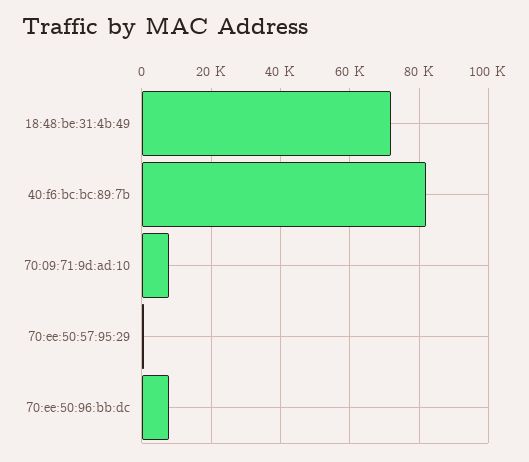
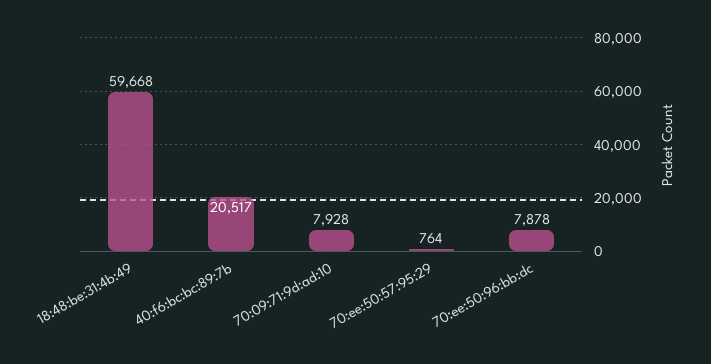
  {
-   "18:48:be:31:4b:49": 72000,
+   "18:48:be:31:4b:49": 59668,
-   "40:f6:bc:bc:89:7b": 82000,
+   "40:f6:bc:bc:89:7b": 20517,
    "70:09:71:9d:ad:10": 7928,
    "70:ee:50:57:95:29": 764,
    "70:ee:50:96:bb:dc": 7878
  }

